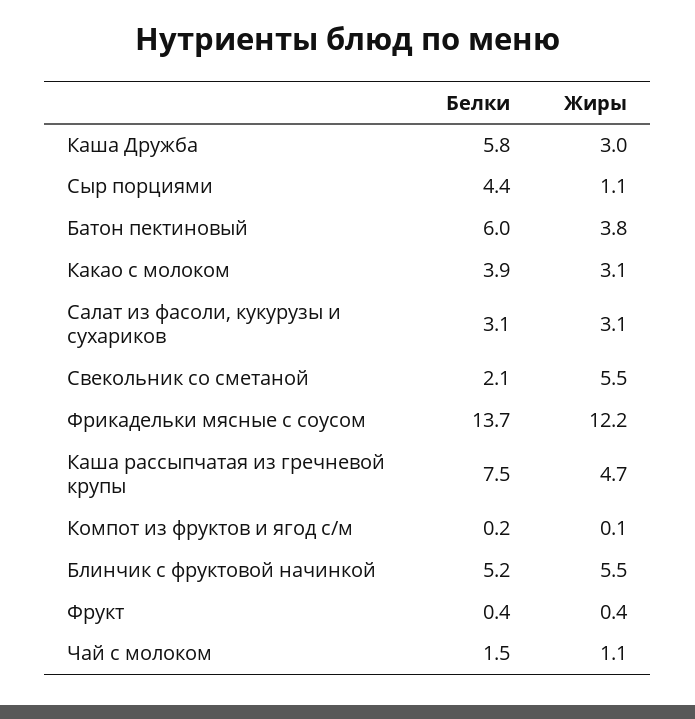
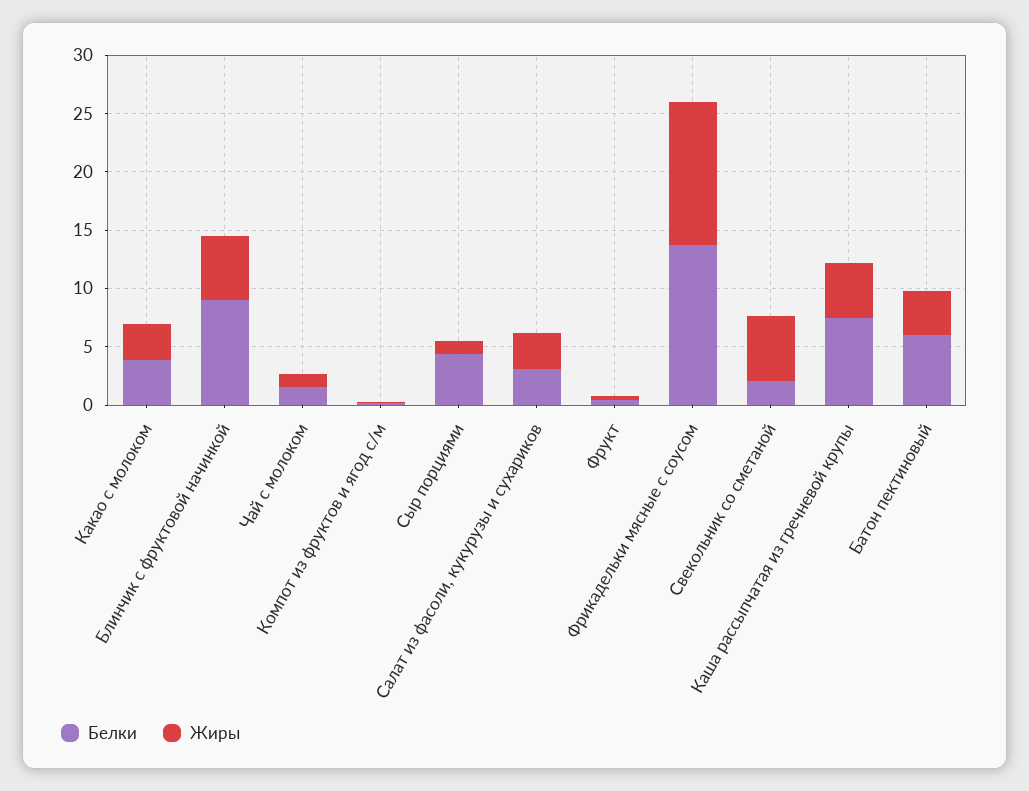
  {
    "Белки": {
-     "Каша Дружба": 5.8,
      "Сыр порциями": 4.4,
      "Батон пектиновый": 6,
      "Какао с молоком": 3.9,
      "Салат из фасоли, кукурузы и сухариков": 3.1,
      "Свекольник со сметаной": 2.1,
      "Фрикадельки мясные с соусом": 13.7,
      "Каша рассыпчатая из гречневой крупы": 7.5,
      "Компот из фруктов и ягод с/м": 0.2,
-     "Блинчик с фруктовой начинкой": 5.2,
+     "Блинчик с фруктовой начинкой": 9,
      "Фрукт": 0.4,
      "Чай с молоком": 1.5
    },
    "Жиры": {
-     "Каша Дружба": 3,
      "Сыр порциями": 1.1,
      "Батон пектиновый": 3.8,
      "Какао с молоком": 3.1,
      "Салат из фасоли, кукурузы и сухариков": 3.1,
      "Свекольник со сметаной": 5.5,
      "Фрикадельки мясные с соусом": 12.2,
      "Каша рассыпчатая из гречневой крупы": 4.7,
      "Компот из фруктов и ягод с/м": 0.1,
      "Блинчик с фруктовой начинкой": 5.5,
      "Фрукт": 0.4,
      "Чай с молоком": 1.1
    }
  }

